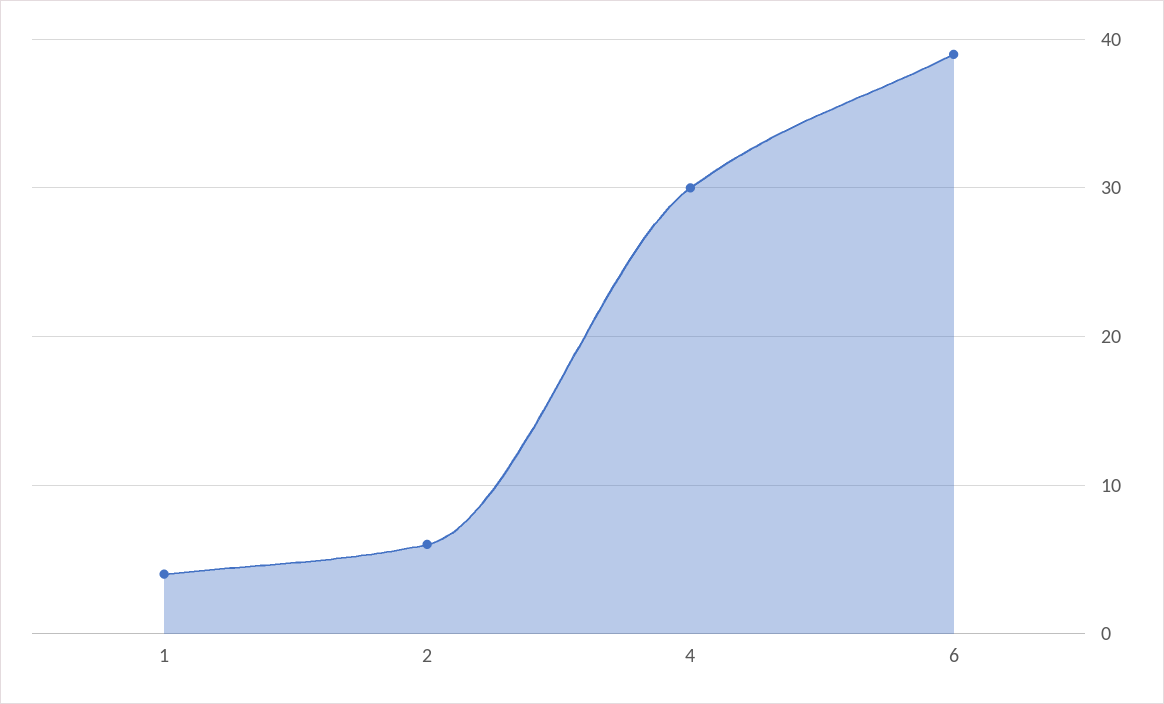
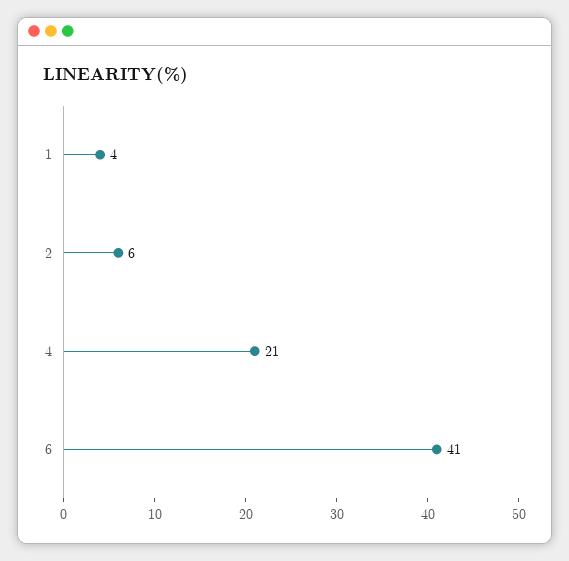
  {
    "1": 4,
    "2": 6,
-   "4": 30,
+   "4": 21,
-   "6": 39
+   "6": 41
  }

